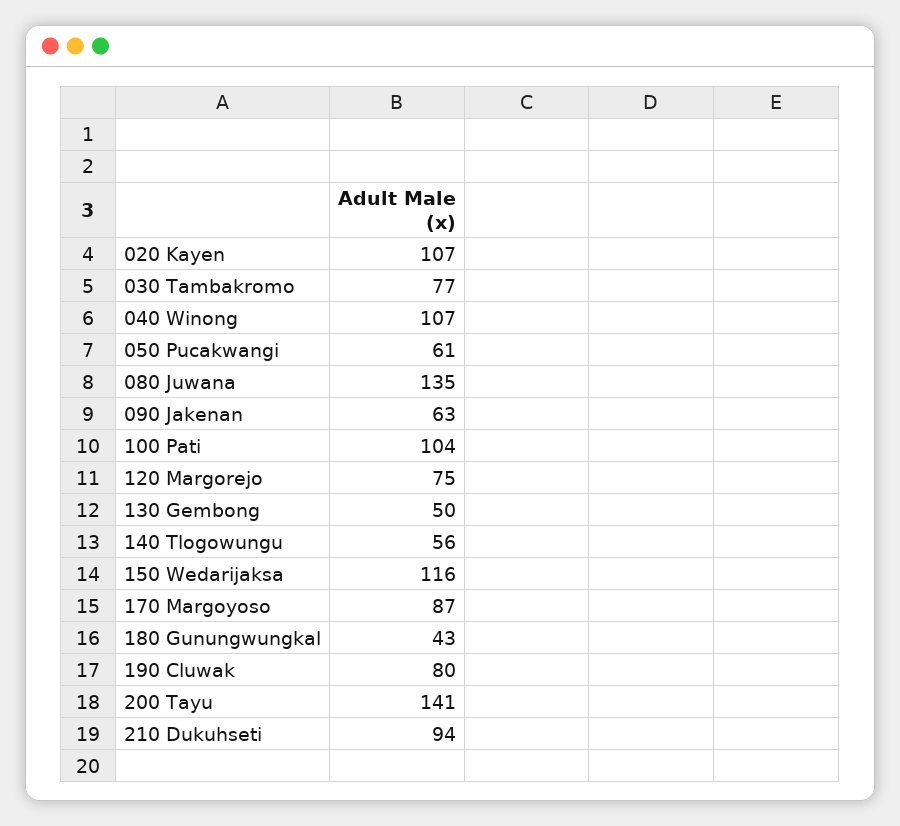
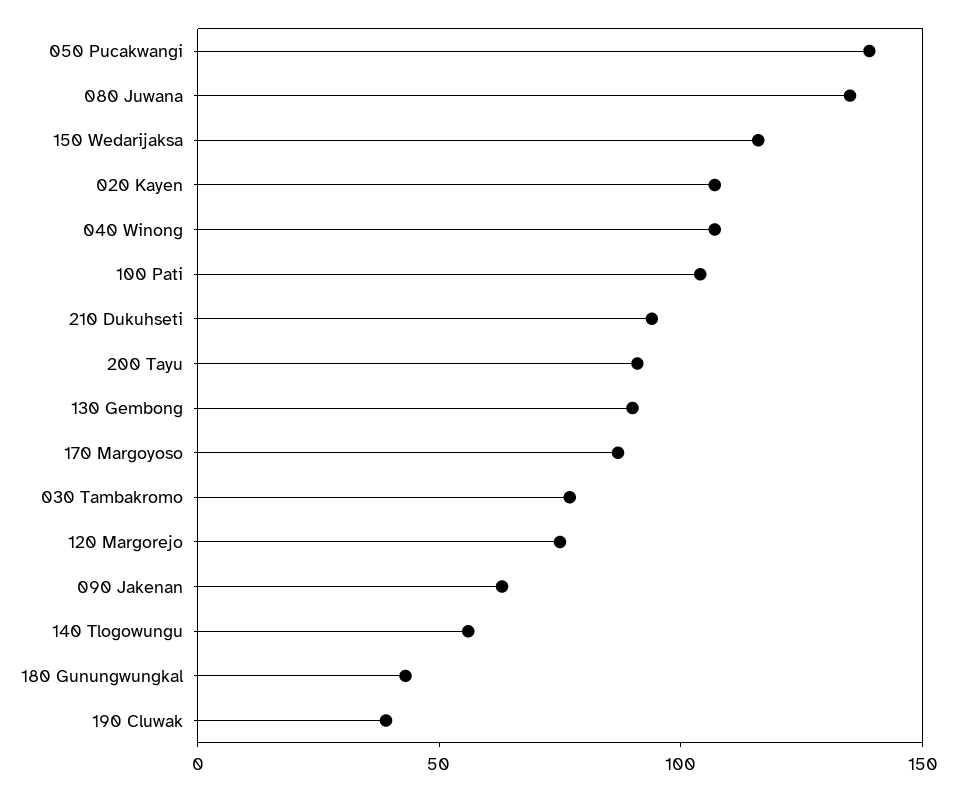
  {
    "020 Kayen": 107,
    "030 Tambakromo": 77,
    "040 Winong": 107,
-   "050 Pucakwangi": 61,
+   "050 Pucakwangi": 140,
    "080 Juwana": 135,
    "090 Jakenan": 63,
    "100 Pati": 104,
    "120 Margorejo": 75,
-   "130 Gembong": 50,
+   "130 Gembong": 90,
    "140 Tlogowungu": 56,
    "150 Wedarijaksa": 116,
    "170 Margoyoso": 87,
    "180 Gunungwungkal": 43,
-   "190 Cluwak": 80,
+   "190 Cluwak": 40,
-   "200 Tayu": 141,
+   "200 Tayu": 90,
    "210 Dukuhseti": 94
  }

